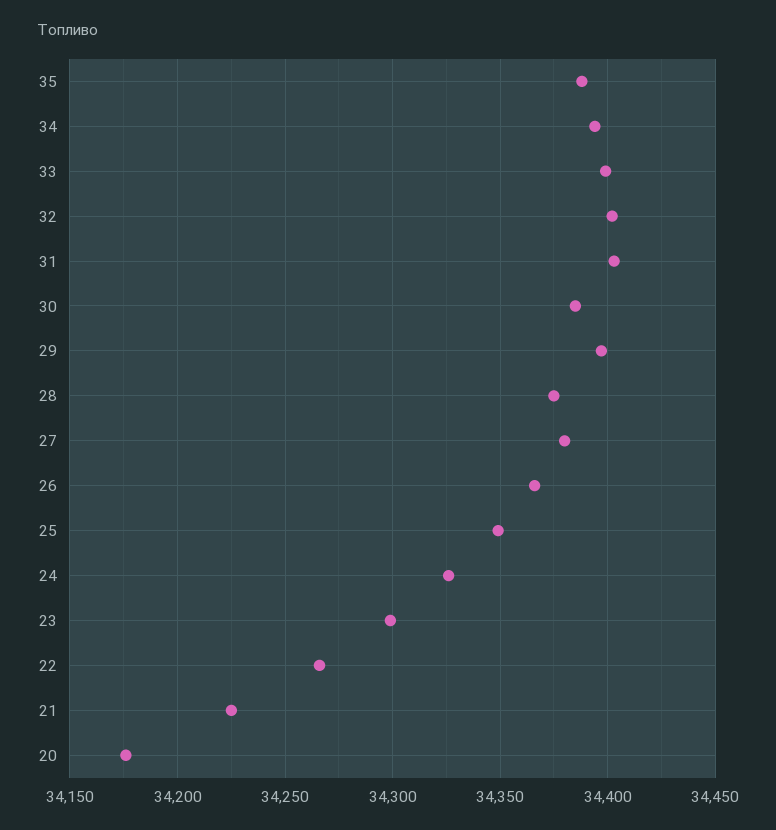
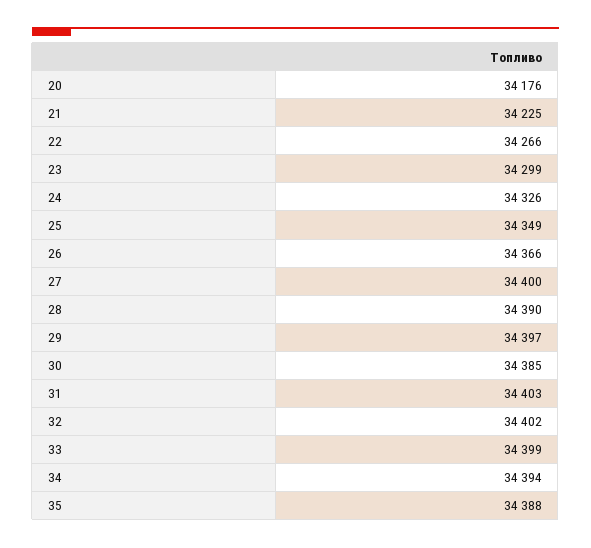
  {
    "35": 34388,
    "34": 34394,
    "33": 34399,
    "32": 34402,
    "31": 34403,
    "30": 34385,
    "29": 34397,
-   "28": 34375,
+   "28": 34390,
-   "27": 34380,
+   "27": 34400,
    "26": 34366,
    "25": 34349,
    "24": 34326,
    "23": 34299,
    "22": 34266,
    "21": 34225,
    "20": 34176
  }

